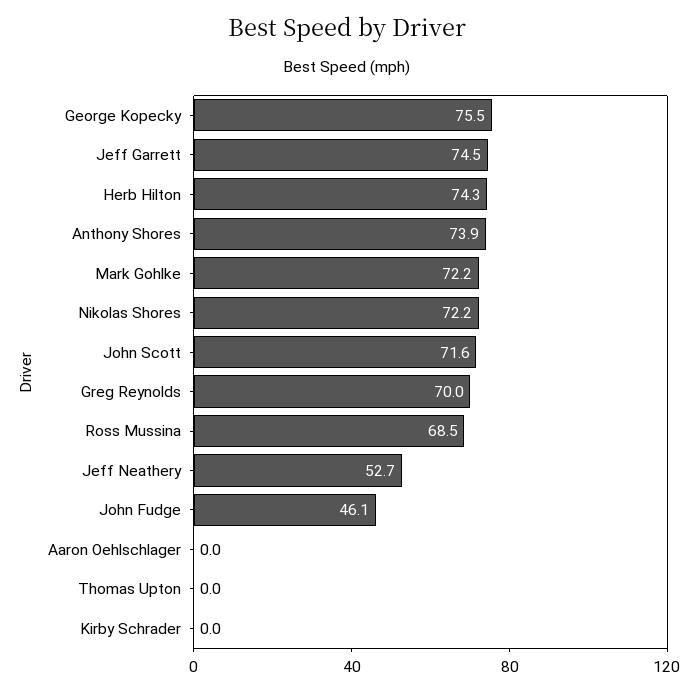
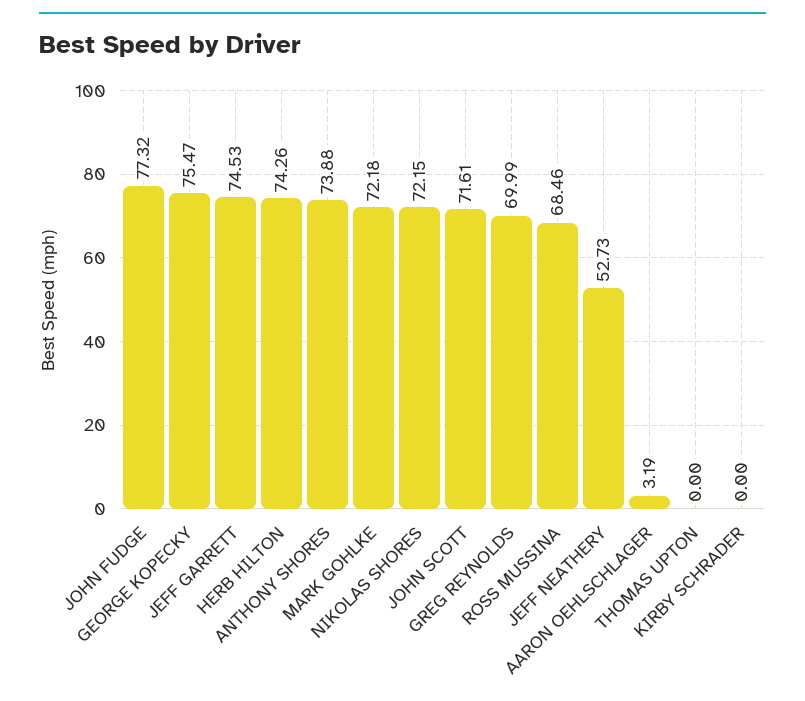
  {
    "George Kopecky": 75.47,
    "Jeff Garrett": 74.53,
    "Herb Hilton": 74.26,
    "Anthony Shores": 73.88,
    "Mark Gohlke": 72.18,
    "Nikolas Shores": 72.15,
    "John Scott": 71.61,
    "Greg Reynolds": 69.99,
    "Ross Mussina": 68.46,
    "Jeff Neathery": 52.73,
-   "John Fudge": 46.1,
+   "John Fudge": 77.32,
-   "Aaron Oehlschlager": 0,
+   "Aaron Oehlschlager": 3.19,
    "Thomas Upton": 0,
    "Kirby Schrader": 0
  }

